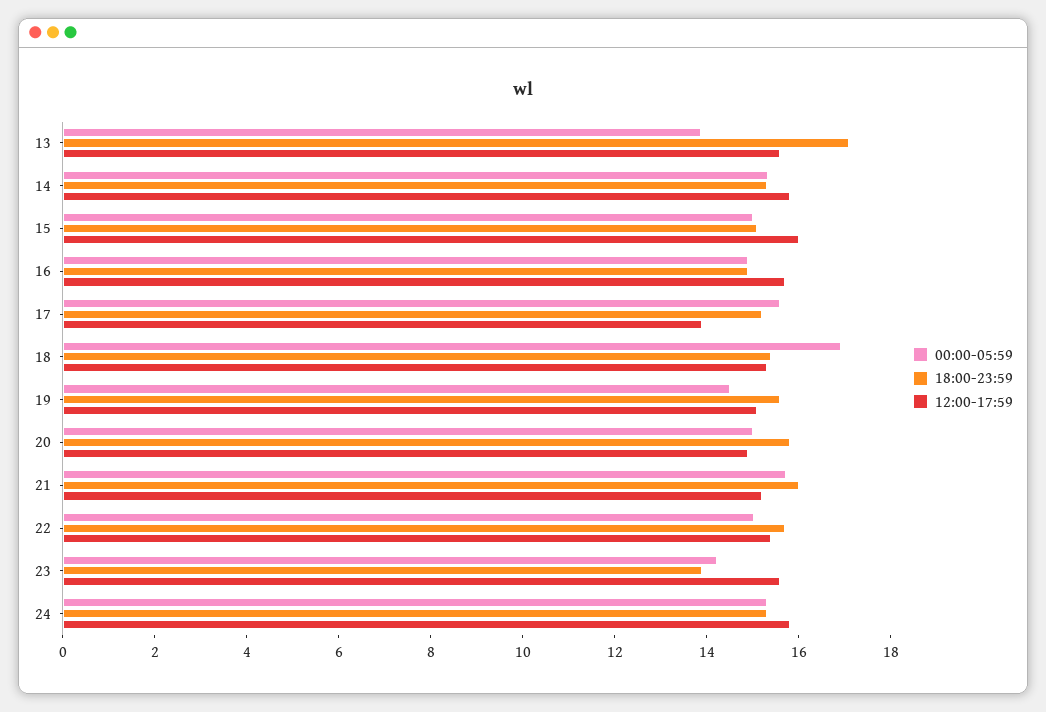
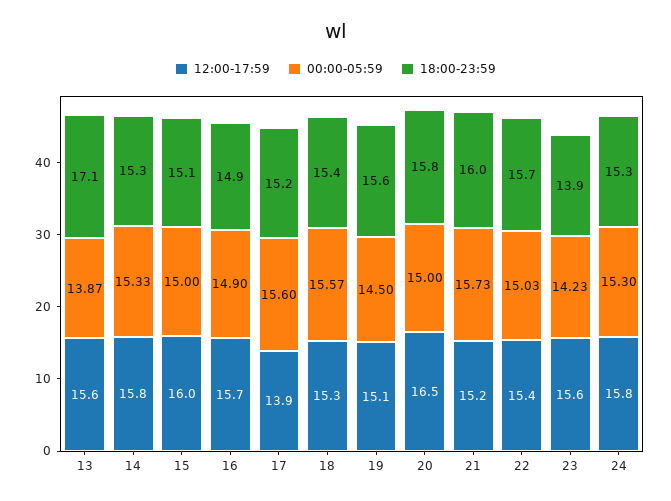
  {
    "00:00-05:59": {
      "13": 13.87,
      "14": 15.33,
      "15": 15,
      "16": 14.9,
      "17": 15.6,
-     "18": 17,
+     "18": 15.57,
      "19": 14.5,
      "20": 15,
      "21": 15.73,
      "22": 15.03,
      "23": 14.23,
      "24": 15.3
    },
    "18:00-23:59": {
      "13": 17.1,
      "14": 15.3,
      "15": 15.1,
      "16": 14.9,
      "17": 15.2,
      "18": 15.4,
      "19": 15.6,
      "20": 15.8,
      "21": 16,
      "22": 15.7,
      "23": 13.9,
      "24": 15.3
    },
    "12:00-17:59": {
      "13": 15.6,
      "14": 15.8,
      "15": 16,
      "16": 15.7,
      "17": 13.9,
      "18": 15.3,
      "19": 15.1,
-     "20": 15,
+     "20": 16.5,
      "21": 15.2,
      "22": 15.4,
      "23": 15.6,
      "24": 15.8
    }
  }

